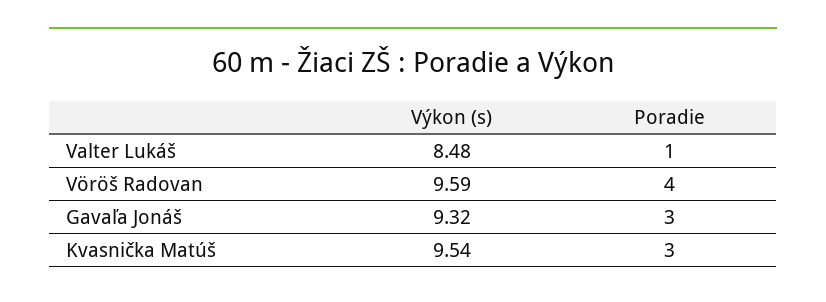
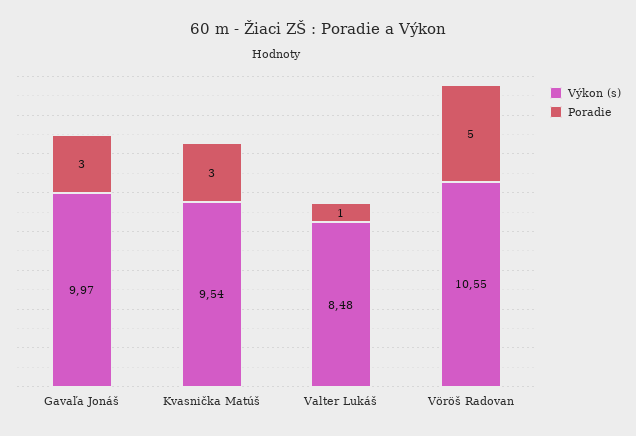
  {
    "Výkon (s)": {
      "Valter Lukáš": 8.48,
-     "Vöröš Radovan": 9.59,
+     "Vöröš Radovan": 10.55,
-     "Gavaľa Jonáš": 9.32,
+     "Gavaľa Jonáš": 9.97,
      "Kvasnička Matúš": 9.54
    },
    "Poradie": {
      "Valter Lukáš": 1,
-     "Vöröš Radovan": 4,
+     "Vöröš Radovan": 5,
      "Gavaľa Jonáš": 3,
      "Kvasnička Matúš": 3
    }
  }

